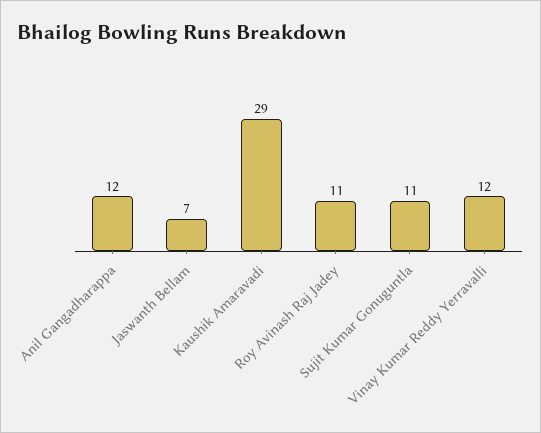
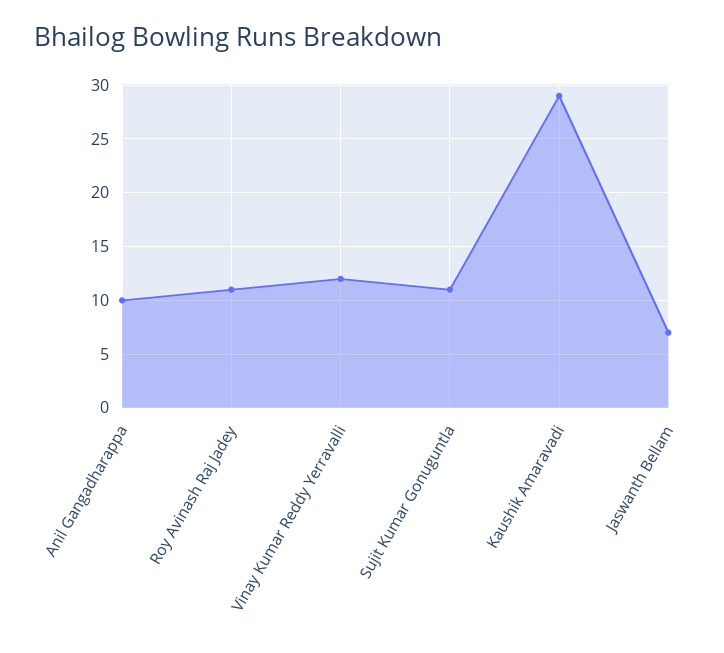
  {
-   "Anil Gangadharappa": 12,
+   "Anil Gangadharappa": 10,
    "Jaswanth Bellam": 7,
    "Kaushik Amaravadi": 29,
    "Roy Avinash Raj Jadey": 11,
    "Sujit Kumar Gonuguntla": 11,
    "Vinay Kumar Reddy Yerravalli": 12
  }

